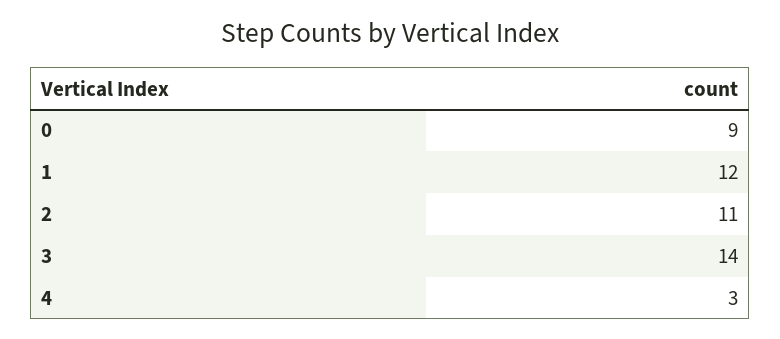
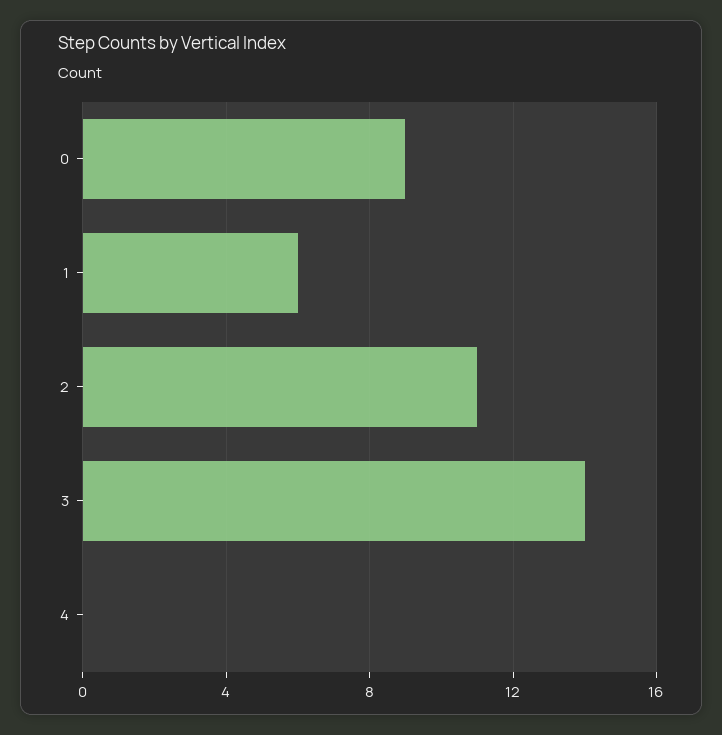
  {
    "0": 9,
-   "1": 12,
+   "1": 6,
    "2": 11,
    "3": 14,
-   "4": 3
+   "4": 0
  }

